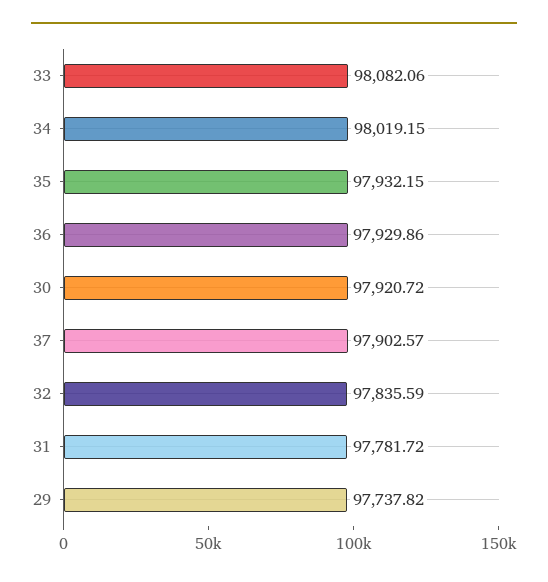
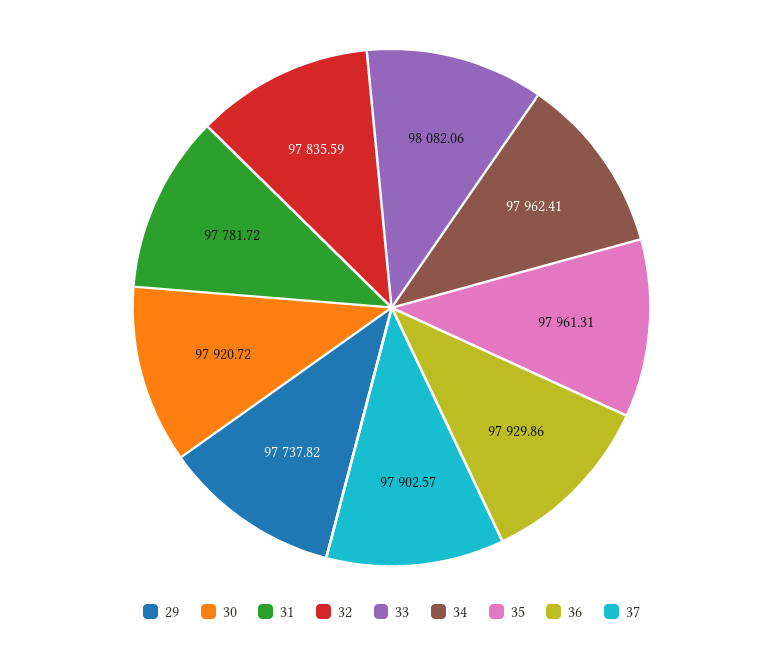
  {
    "33": 98082.06,
-   "34": 98019.15,
+   "34": 97962.41,
-   "35": 97932.15,
+   "35": 97961.31,
    "36": 97929.86,
    "30": 97920.72,
    "37": 97902.57,
    "32": 97835.59,
    "31": 97781.72,
    "29": 97737.82
  }

